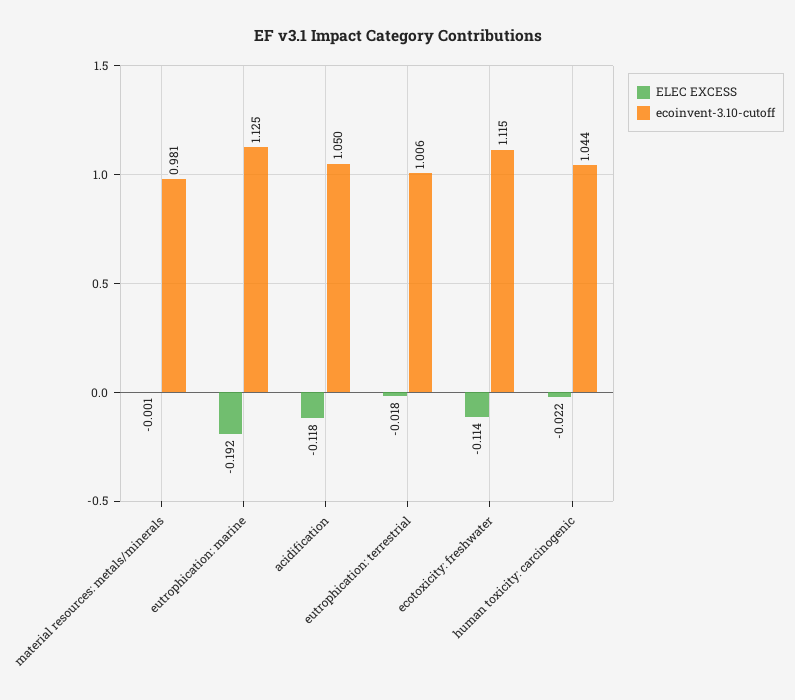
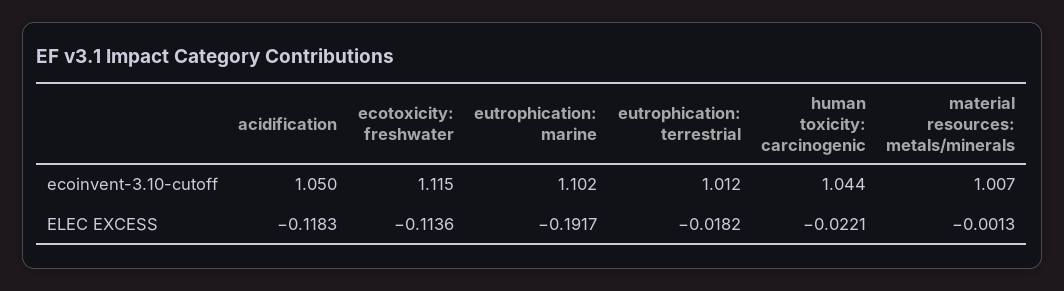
  {
    "ELEC EXCESS": {
      "material resources: metals/minerals": -0.0013,
      "eutrophication: marine": -0.1917,
      "acidification": -0.1183,
      "eutrophication: terrestrial": -0.0182,
      "ecotoxicity: freshwater": -0.1136,
      "human toxicity: carcinogenic": -0.0221
    },
    "ecoinvent-3.10-cutoff": {
-     "material resources: metals/minerals": 0.981,
+     "material resources: metals/minerals": 1.007,
-     "eutrophication: marine": 1.125,
+     "eutrophication: marine": 1.102,
      "acidification": 1.05,
-     "eutrophication: terrestrial": 1.006,
+     "eutrophication: terrestrial": 1.012,
      "ecotoxicity: freshwater": 1.115,
      "human toxicity: carcinogenic": 1.044
    }
  }

